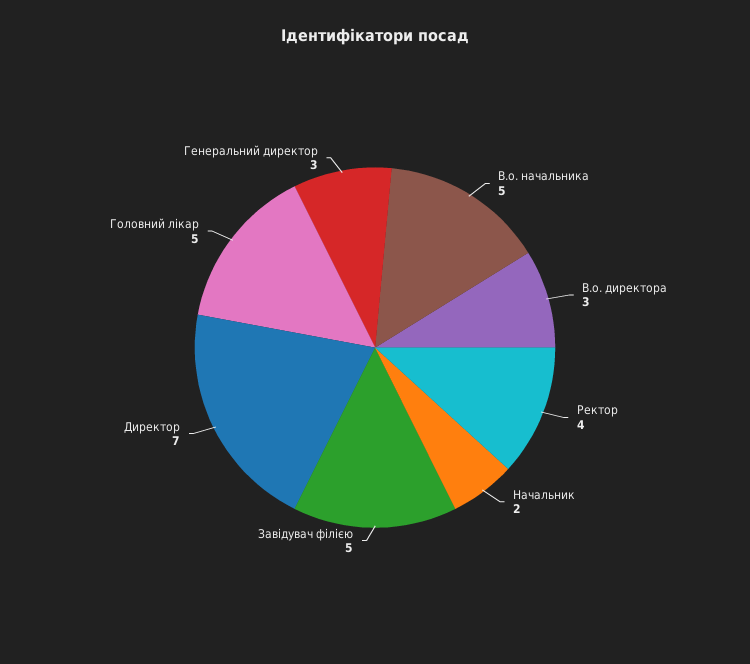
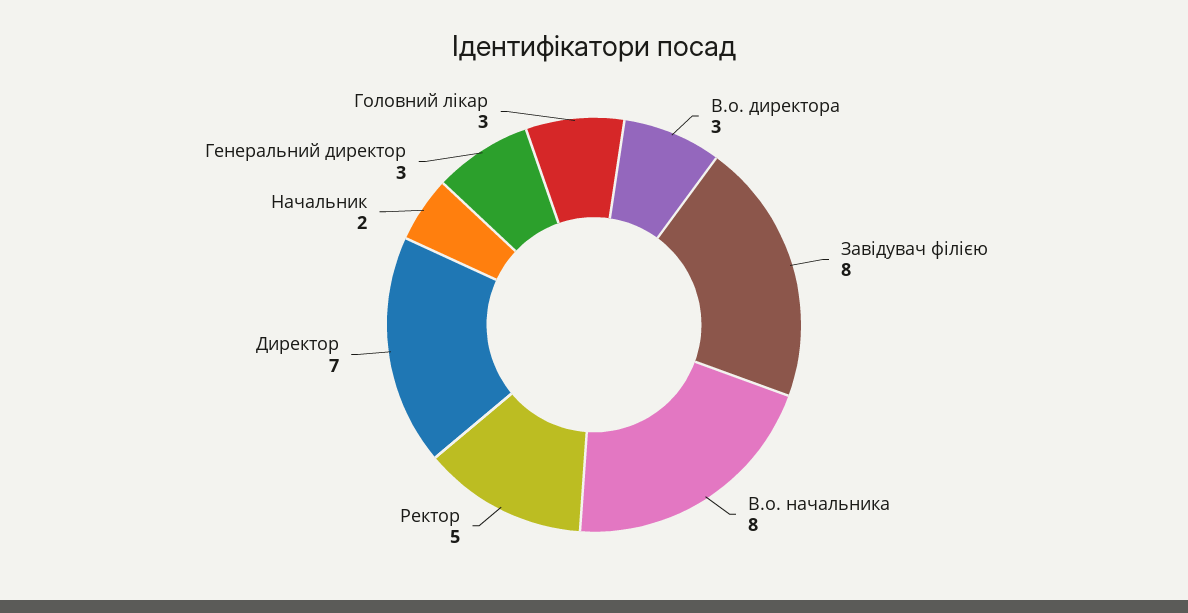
  {
-   "В.о. начальника": 5,
+   "В.о. начальника": 8,
    "В.о. директора": 3,
-   "Ректор": 4,
+   "Ректор": 5,
    "Начальник": 2,
-   "Завідувач філією": 5,
+   "Завідувач філією": 8,
    "Директор": 7,
-   "Головний лікар": 5,
+   "Головний лікар": 3,
    "Генеральний директор": 3
  }

